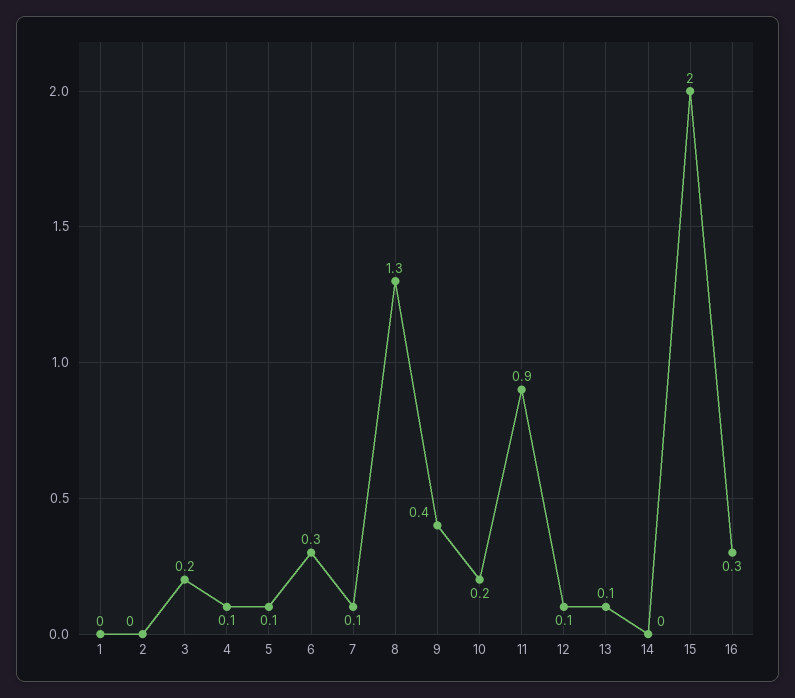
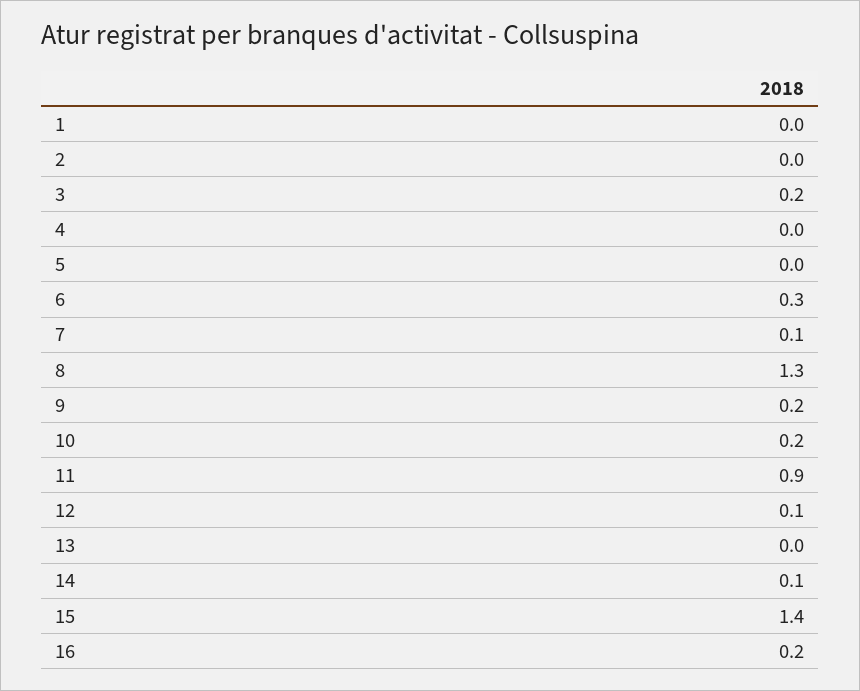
  {
    "1": 0,
    "2": 0,
    "3": 0.2,
-   "4": 0.1,
+   "4": 0,
-   "5": 0.1,
+   "5": 0,
    "6": 0.3,
    "7": 0.1,
    "8": 1.3,
-   "9": 0.4,
+   "9": 0.2,
    "10": 0.2,
    "11": 0.9,
    "12": 0.1,
-   "13": 0.1,
+   "13": 0,
-   "14": 0,
+   "14": 0.1,
-   "15": 2,
+   "15": 1.4,
-   "16": 0.3
+   "16": 0.2
  }

